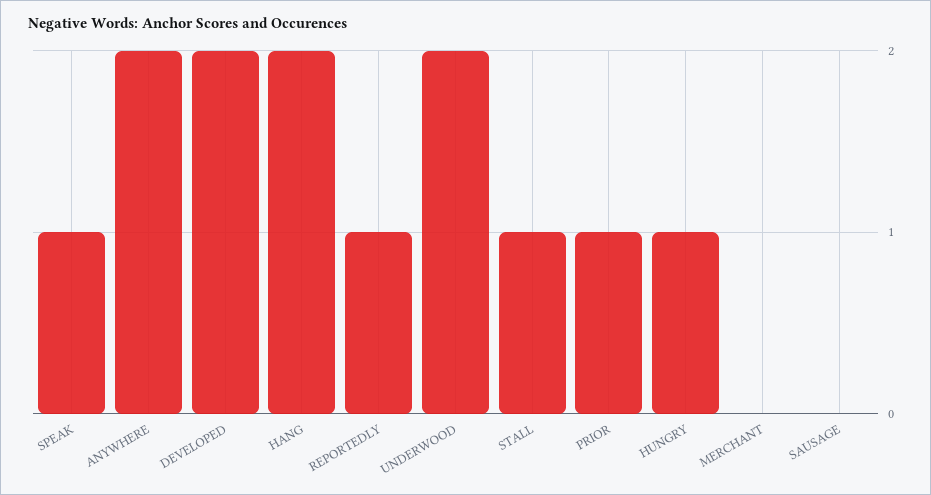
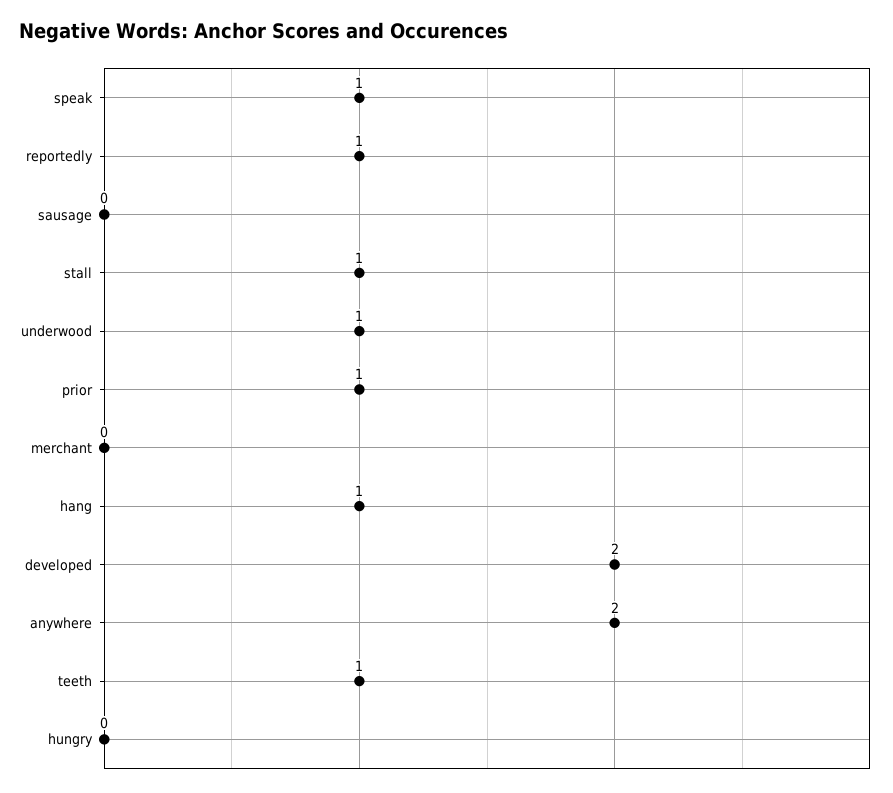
  {
    "SPEAK": 1,
    "ANYWHERE": 2,
    "DEVELOPED": 2,
-   "HANG": 2,
+   "HANG": 1,
    "REPORTEDLY": 1,
-   "UNDERWOOD": 2,
+   "UNDERWOOD": 1,
    "STALL": 1,
    "PRIOR": 1,
-   "HUNGRY": 1,
+   "HUNGRY": 0,
    "MERCHANT": 0,
-   "SAUSAGE": 0
+   "SAUSAGE": 0,
+   "teeth": 1
  }

